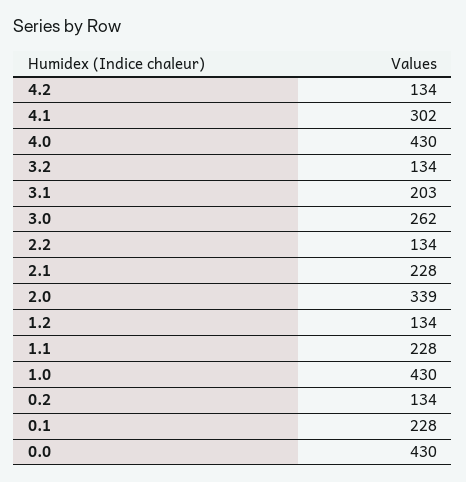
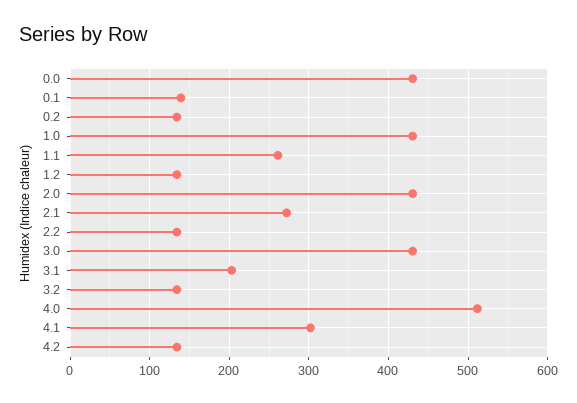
  {
    "4.2": 134,
    "4.1": 302,
-   "4.0": 430,
+   "4.0": 510,
    "3.2": 134,
    "3.1": 203,
-   "3.0": 262,
+   "3.0": 430,
    "2.2": 134,
-   "2.1": 228,
+   "2.1": 270,
-   "2.0": 339,
+   "2.0": 430,
    "1.2": 134,
-   "1.1": 228,
+   "1.1": 260,
    "1.0": 430,
    "0.2": 134,
-   "0.1": 228,
+   "0.1": 140,
    "0.0": 430
  }

